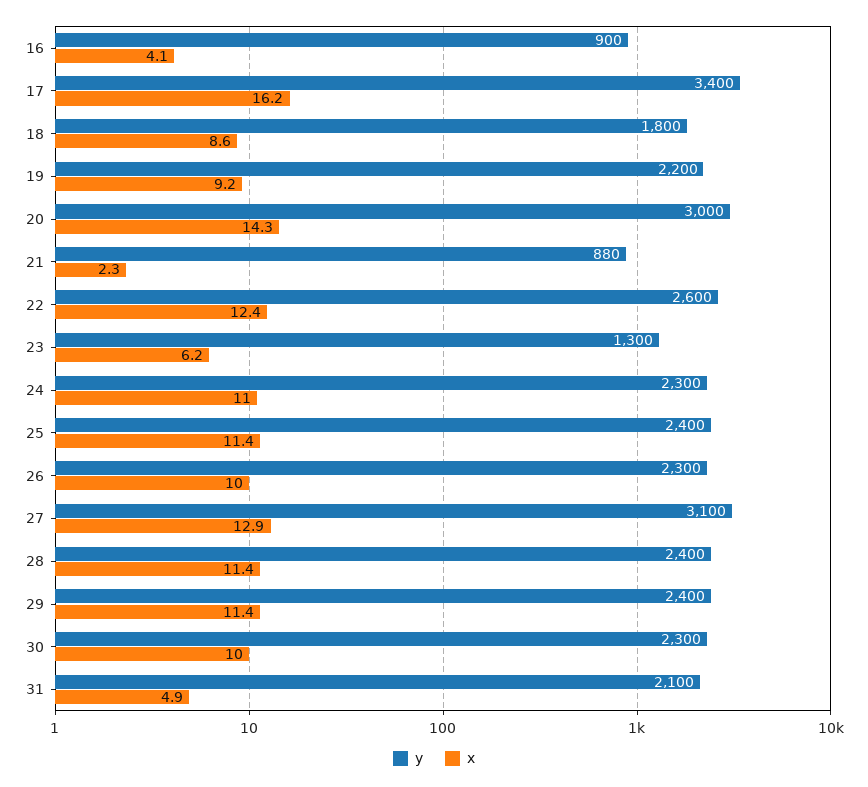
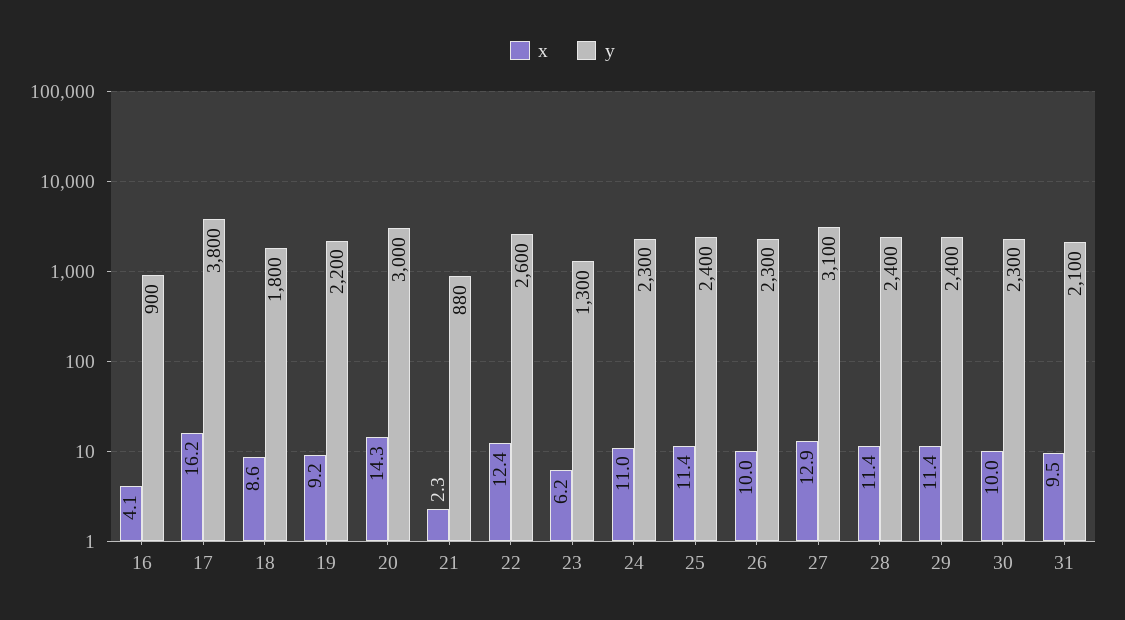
  {
    "y": {
      "16": 900,
-     "17": 3400,
+     "17": 3800,
      "18": 1800,
      "19": 2200,
      "20": 3000,
      "21": 880,
      "22": 2600,
      "23": 1300,
      "24": 2300,
      "25": 2400,
      "26": 2300,
      "27": 3100,
      "28": 2400,
      "29": 2400,
      "30": 2300,
      "31": 2100
    },
    "x": {
      "16": 4.1,
      "17": 16.2,
      "18": 8.6,
      "19": 9.2,
      "20": 14.3,
      "21": 2.3,
      "22": 12.4,
      "23": 6.2,
      "24": 11,
      "25": 11.4,
      "26": 10,
      "27": 12.9,
      "28": 11.4,
      "29": 11.4,
      "30": 10,
-     "31": 4.9
+     "31": 9.5
    }
  }

